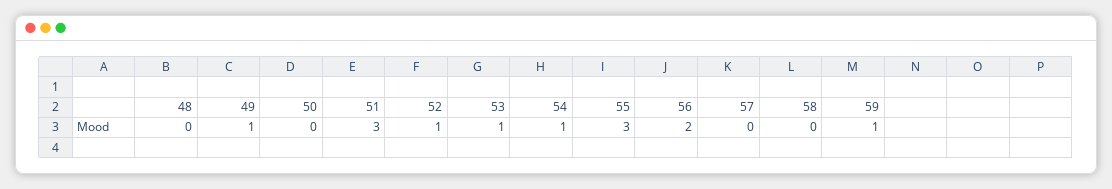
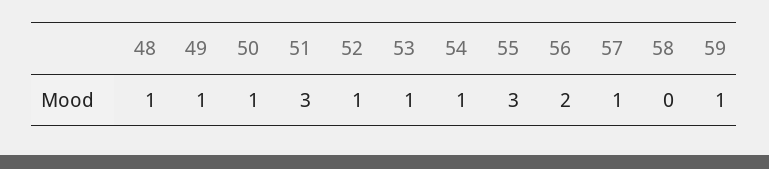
  {
-   "48": 0,
+   "48": 1,
    "49": 1,
-   "50": 0,
+   "50": 1,
    "51": 3,
    "52": 1,
    "53": 1,
    "54": 1,
    "55": 3,
    "56": 2,
-   "57": 0,
+   "57": 1,
    "58": 0,
    "59": 1
  }

